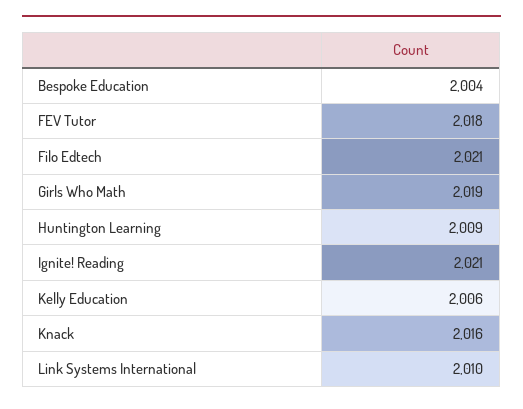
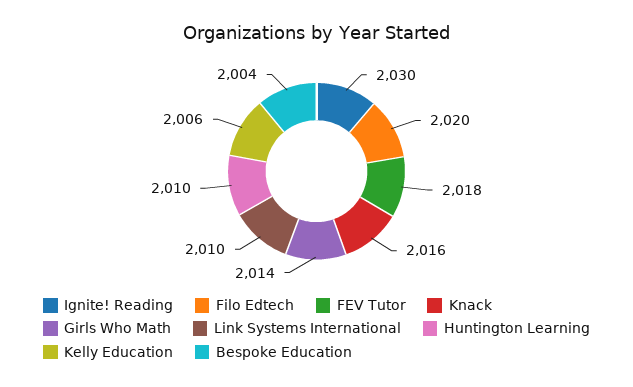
  {
    "Bespoke Education": 2004,
    "FEV Tutor": 2018,
-   "Filo Edtech": 2021,
+   "Filo Edtech": 2020,
-   "Girls Who Math": 2019,
+   "Girls Who Math": 2014,
-   "Huntington Learning": 2009,
+   "Huntington Learning": 2010,
-   "Ignite! Reading": 2021,
+   "Ignite! Reading": 2030,
    "Kelly Education": 2006,
    "Knack": 2016,
    "Link Systems International": 2010
  }

